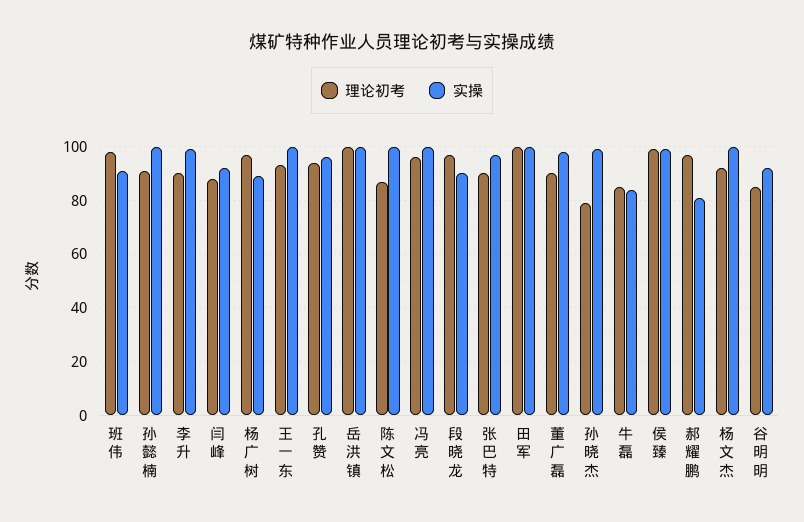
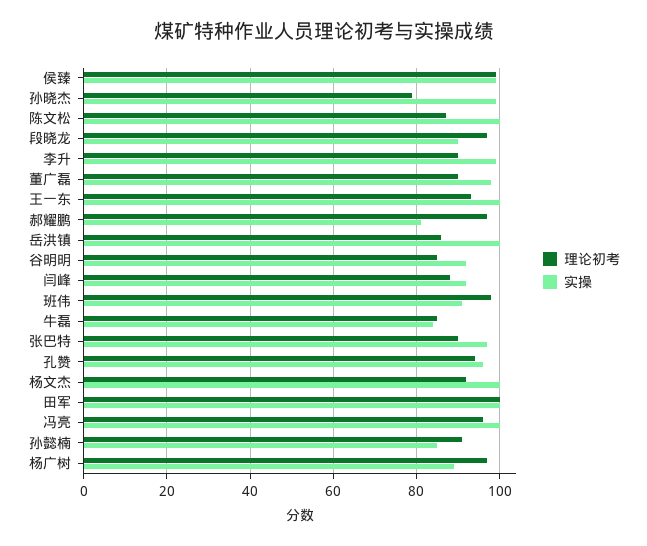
  {
    "理论初考": {
      "班伟": 100,
      "孙懿楠": 90,
      "李升": 90,
      "闫峰": 90,
      "杨广树": 95,
      "王一东": 95,
      "孔赞": 95,
-     "岳洪镇": 100,
+     "岳洪镇": 85,
      "陈文松": 85,
      "冯亮": 95,
      "段晓龙": 95,
      "张巴特": 90,
      "田军": 100,
      "董广磊": 90,
      "孙晓杰": 80,
      "牛磊": 85,
      "侯臻": 100,
      "郝耀鹏": 95,
      "杨文杰": 90,
      "谷明明": 85
    },
    "实操": {
      "班伟": 90,
-     "孙懿楠": 100,
+     "孙懿楠": 85,
      "李升": 100,
      "闫峰": 90,
      "杨广树": 90,
      "王一东": 100,
      "孔赞": 95,
      "岳洪镇": 100,
      "陈文松": 100,
      "冯亮": 100,
      "段晓龙": 90,
      "张巴特": 95,
      "田军": 100,
      "董广磊": 100,
      "孙晓杰": 100,
      "牛磊": 85,
      "侯臻": 100,
      "郝耀鹏": 80,
      "杨文杰": 100,
      "谷明明": 90
    }
  }

